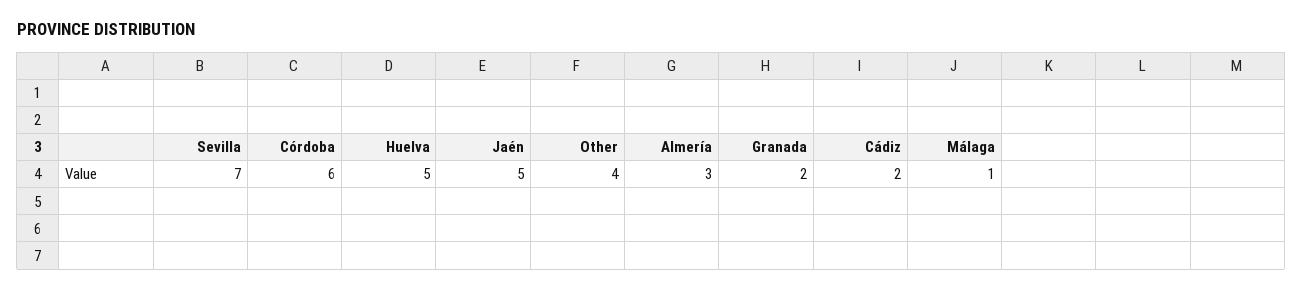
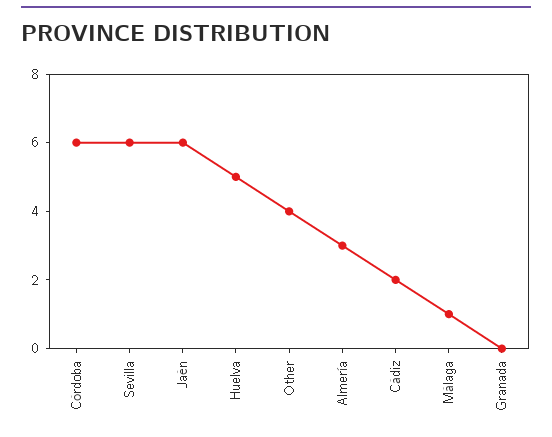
  {
-   "Sevilla": 7,
+   "Sevilla": 6,
    "Córdoba": 6,
    "Huelva": 5,
-   "Jaén": 5,
+   "Jaén": 6,
    "Other": 4,
    "Almería": 3,
-   "Granada": 2,
+   "Granada": 0,
    "Cádiz": 2,
    "Málaga": 1
  }

